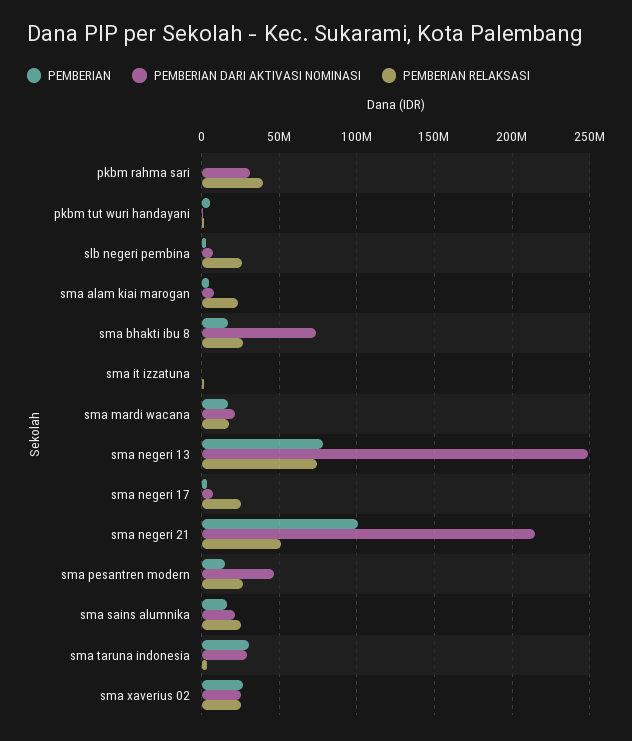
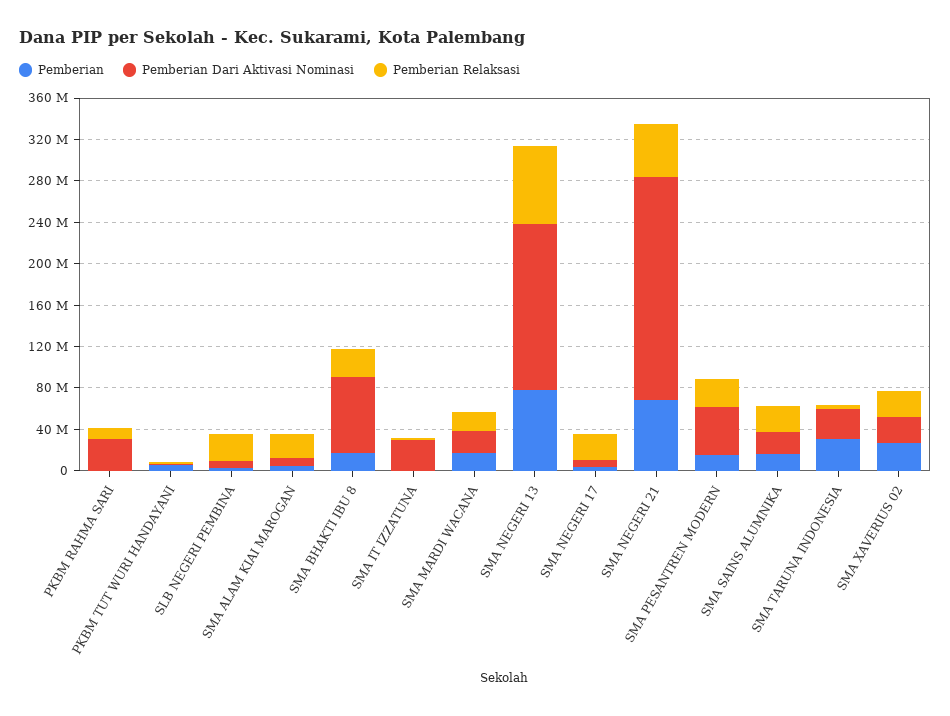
  {
    "PEMBERIAN": {
      "pkbm rahma sari": 0,
      "pkbm tut wuri handayani": 5000000,
      "slb negeri pembina": 5000000,
      "sma alam kiai marogan": 5000000,
      "sma bhakti ibu 8": 15000000,
      "sma it izzatuna": 0,
      "sma mardi wacana": 15000000,
      "sma negeri 13": 80000000,
      "sma negeri 17": 5000000,
-     "sma negeri 21": 100000000,
+     "sma negeri 21": 70000000,
      "sma pesantren modern": 15000000,
      "sma sains alumnika": 15000000,
      "sma taruna indonesia": 30000000,
      "sma xaverius 02": 25000000
    },
    "PEMBERIAN DARI AKTIVASI NOMINASI": {
      "pkbm rahma sari": 30000000,
      "pkbm tut wuri handayani": 0,
      "slb negeri pembina": 5000000,
      "sma alam kiai marogan": 10000000,
      "sma bhakti ibu 8": 75000000,
-     "sma it izzatuna": 0,
+     "sma it izzatuna": 30000000,
      "sma mardi wacana": 20000000,
-     "sma negeri 13": 250000000,
+     "sma negeri 13": 160000000,
      "sma negeri 17": 5000000,
      "sma negeri 21": 215000000,
      "sma pesantren modern": 45000000,
      "sma sains alumnika": 20000000,
      "sma taruna indonesia": 30000000,
      "sma xaverius 02": 25000000
    },
    "PEMBERIAN RELAKSASI": {
-     "pkbm rahma sari": 40000000,
+     "pkbm rahma sari": 10000000,
      "pkbm tut wuri handayani": 0,
      "slb negeri pembina": 25000000,
      "sma alam kiai marogan": 25000000,
      "sma bhakti ibu 8": 25000000,
      "sma it izzatuna": 0,
      "sma mardi wacana": 20000000,
      "sma negeri 13": 75000000,
      "sma negeri 17": 25000000,
      "sma negeri 21": 50000000,
      "sma pesantren modern": 25000000,
      "sma sains alumnika": 25000000,
      "sma taruna indonesia": 5000000,
      "sma xaverius 02": 25000000
    }
  }

